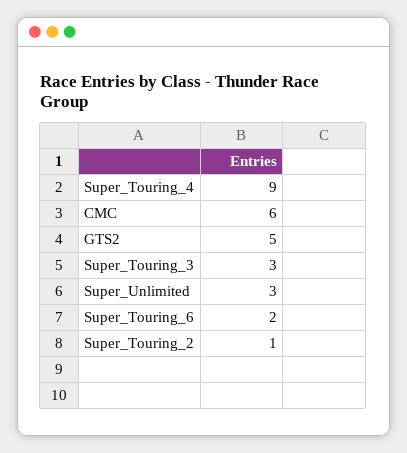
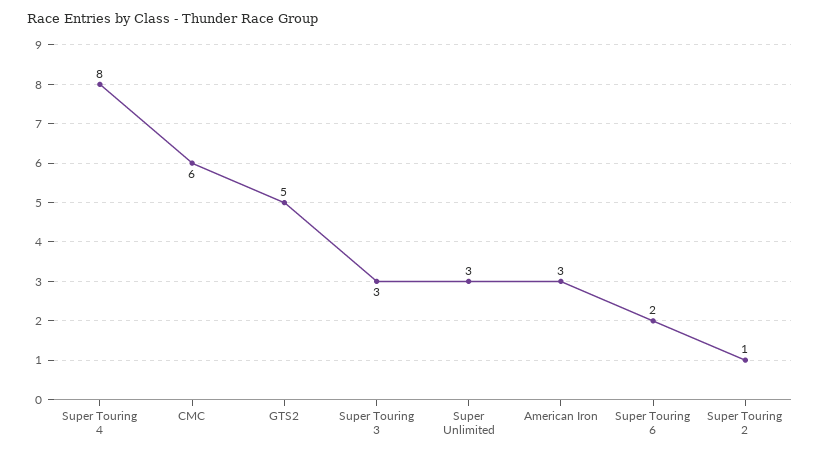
  {
-   "Super_Touring_4": 9,
+   "Super_Touring_4": 8,
    "CMC": 6,
    "GTS2": 5,
    "Super_Touring_3": 3,
    "Super_Unlimited": 3,
    "Super_Touring_6": 2,
-   "Super_Touring_2": 1
+   "Super_Touring_2": 1,
+   "American Iron": 3
  }

